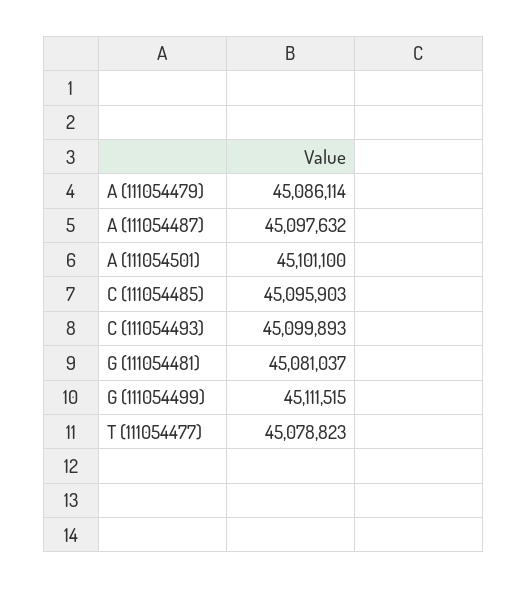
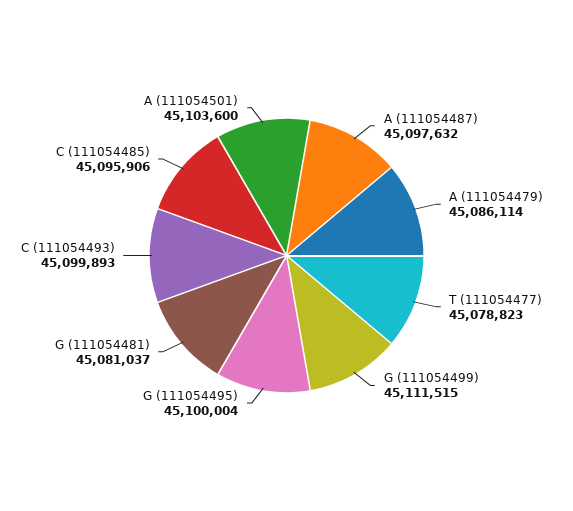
  {
    "A (111054479)": 45086114,
    "A (111054487)": 45097632,
-   "A (111054501)": 45101100,
+   "A (111054501)": 45103600,
-   "C (111054485)": 45095903,
+   "C (111054485)": 45095906,
    "C (111054493)": 45099893,
    "G (111054481)": 45081037,
    "G (111054499)": 45111515,
-   "T (111054477)": 45078823
+   "T (111054477)": 45078823,
+   "G (111054495)": 45100004
  }

